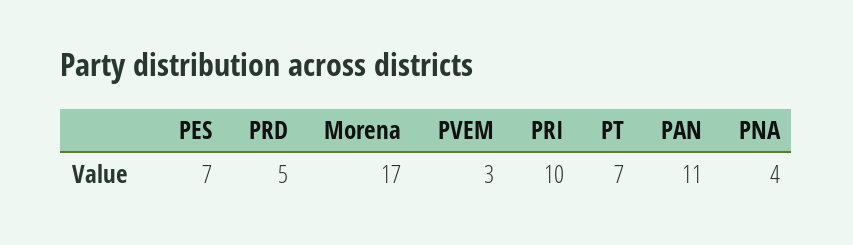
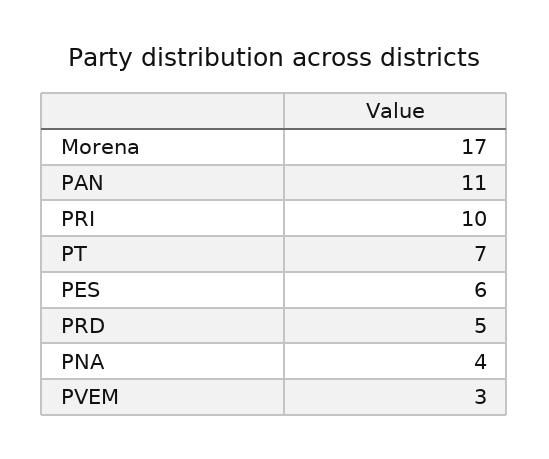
  {
-   "PES": 7,
+   "PES": 6,
    "PRD": 5,
    "Morena": 17,
    "PVEM": 3,
    "PRI": 10,
    "PT": 7,
    "PAN": 11,
    "PNA": 4
  }

